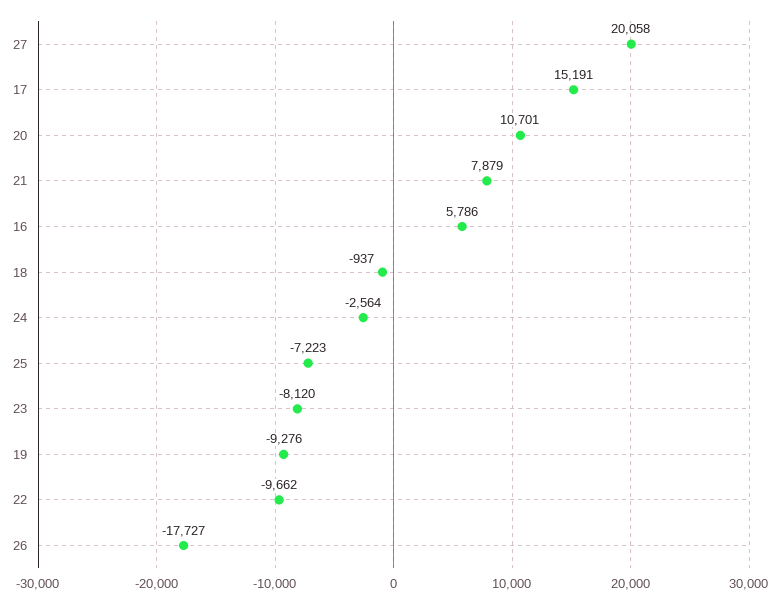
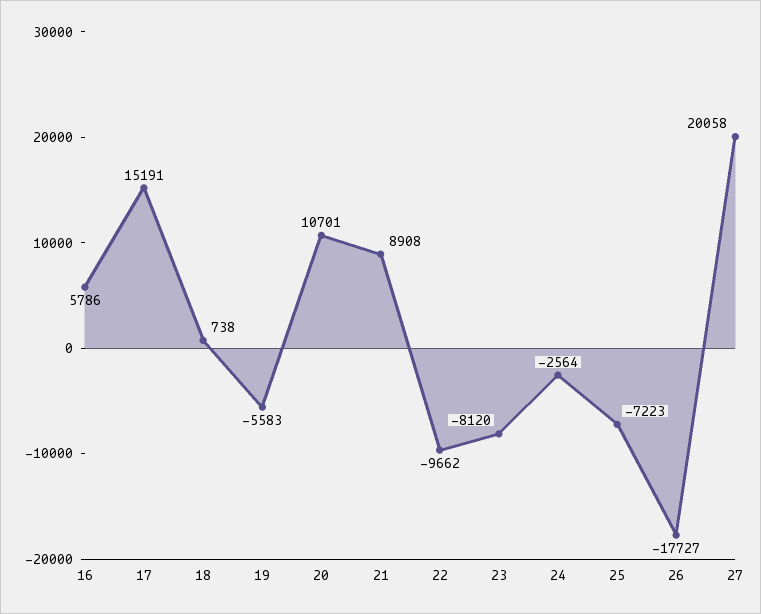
  {
    "27": 20058,
    "17": 15191,
    "20": 10701,
-   "21": 7879,
+   "21": 8908,
    "16": 5786,
-   "18": -937,
+   "18": 738,
    "24": -2564,
    "25": -7223,
    "23": -8120,
-   "19": -9276,
+   "19": -5583,
    "22": -9662,
    "26": -17727
  }

